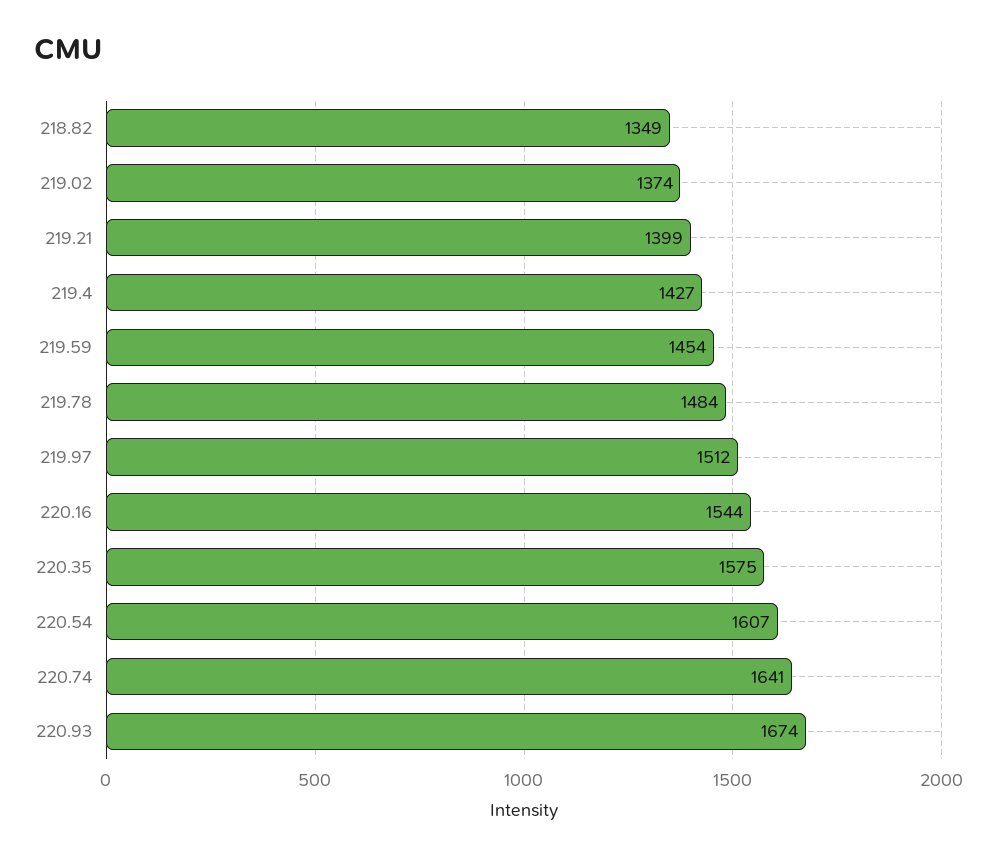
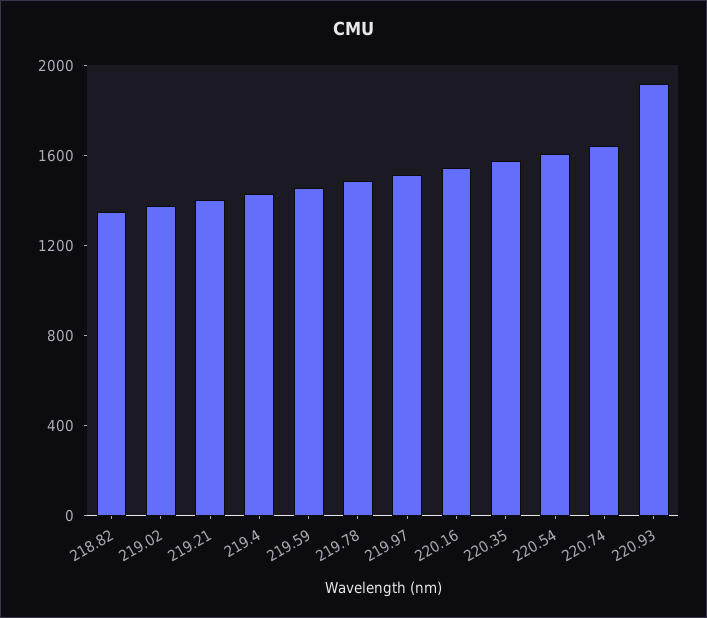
  {
    "218.82": 1349,
    "219.02": 1374,
    "219.21": 1399,
    "219.4": 1427,
    "219.59": 1454,
    "219.78": 1484,
    "219.97": 1512,
    "220.16": 1544,
    "220.35": 1575,
    "220.54": 1607,
    "220.74": 1641,
-   "220.93": 1674
+   "220.93": 1900
  }

